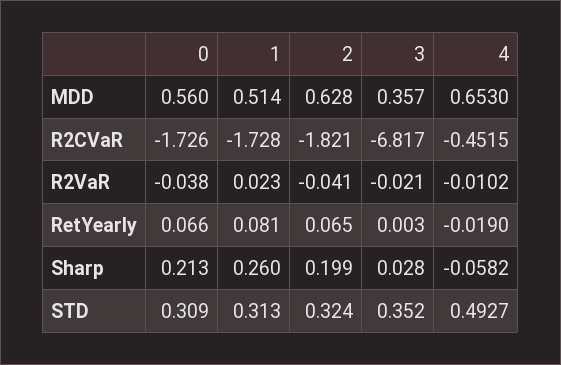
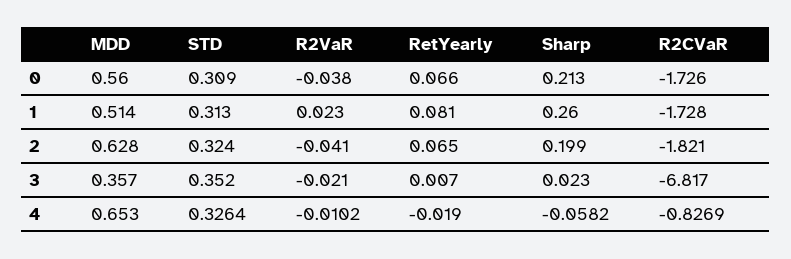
  {
    "0": {
      "MDD": 0.56,
      "R2CVaR": -1.726,
      "R2VaR": -0.038,
      "RetYearly": 0.066,
      "Sharp": 0.213,
      "STD": 0.309
    },
    "1": {
      "MDD": 0.514,
      "R2CVaR": -1.728,
      "R2VaR": 0.023,
      "RetYearly": 0.081,
      "Sharp": 0.26,
      "STD": 0.313
    },
    "2": {
      "MDD": 0.628,
      "R2CVaR": -1.821,
      "R2VaR": -0.041,
      "RetYearly": 0.065,
      "Sharp": 0.199,
      "STD": 0.324
    },
    "3": {
      "MDD": 0.357,
      "R2CVaR": -6.817,
      "R2VaR": -0.021,
-     "RetYearly": 0.003,
+     "RetYearly": 0.007,
-     "Sharp": 0.028,
+     "Sharp": 0.023,
      "STD": 0.352
    },
    "4": {
      "MDD": 0.653,
-     "R2CVaR": -0.4515,
+     "R2CVaR": -0.8269,
      "R2VaR": -0.0102,
      "RetYearly": -0.019,
      "Sharp": -0.0582,
-     "STD": 0.4927
+     "STD": 0.3264
    }
  }

